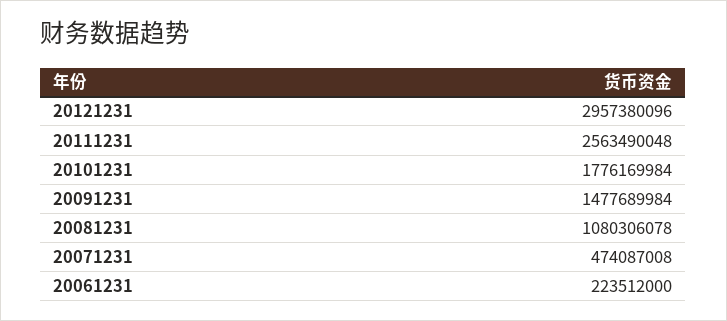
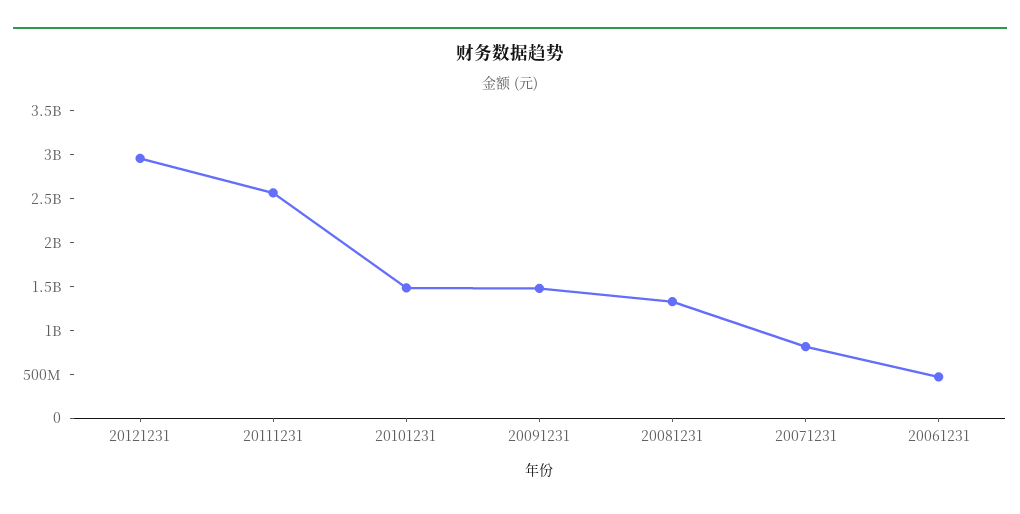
  {
    "20121231": 2957380096,
    "20111231": 2563490048,
-   "20101231": 1776169984,
+   "20101231": 1500000000,
    "20091231": 1477689984,
-   "20081231": 1080306078,
+   "20081231": 1300000000,
-   "20071231": 474087008,
+   "20071231": 800000000,
-   "20061231": 223512000
+   "20061231": 500000000
  }

